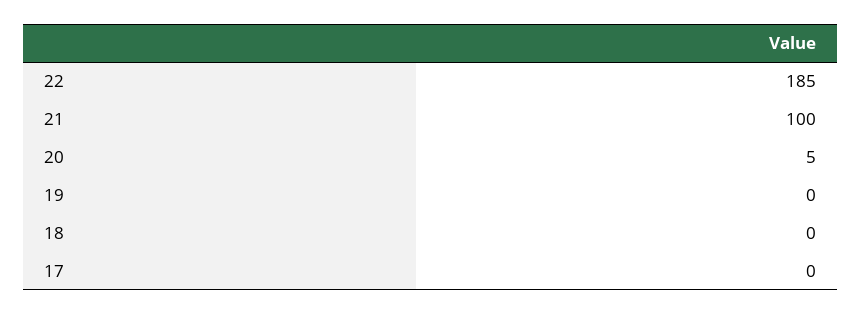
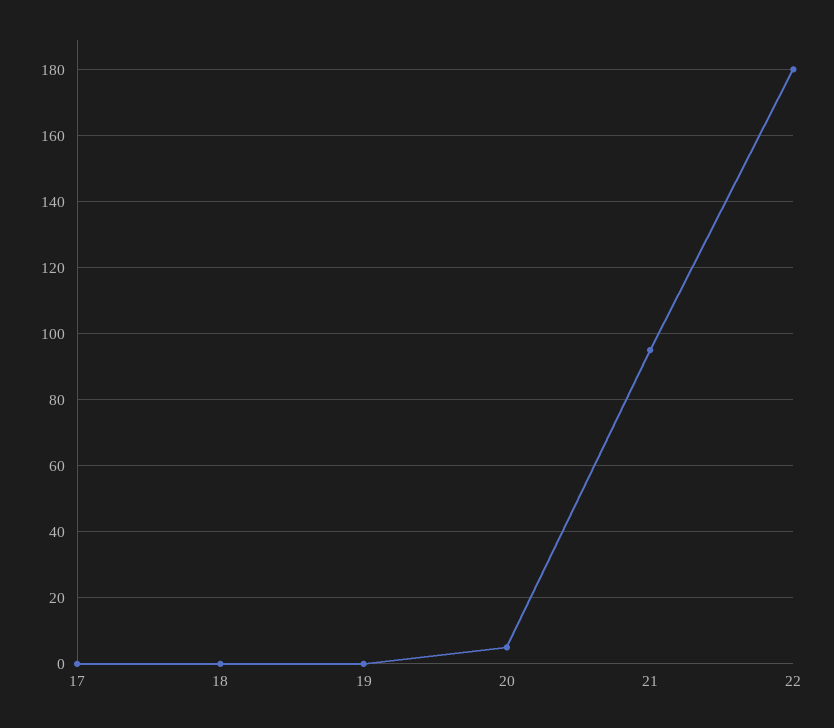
  {
-   "22": 185,
+   "22": 180,
-   "21": 100,
+   "21": 95,
    "20": 5,
    "19": 0,
    "18": 0,
    "17": 0
  }

